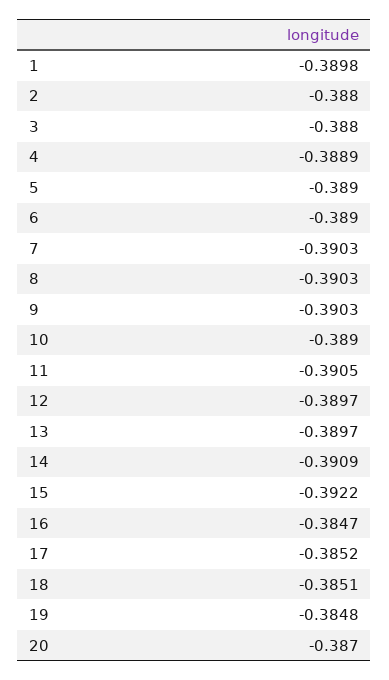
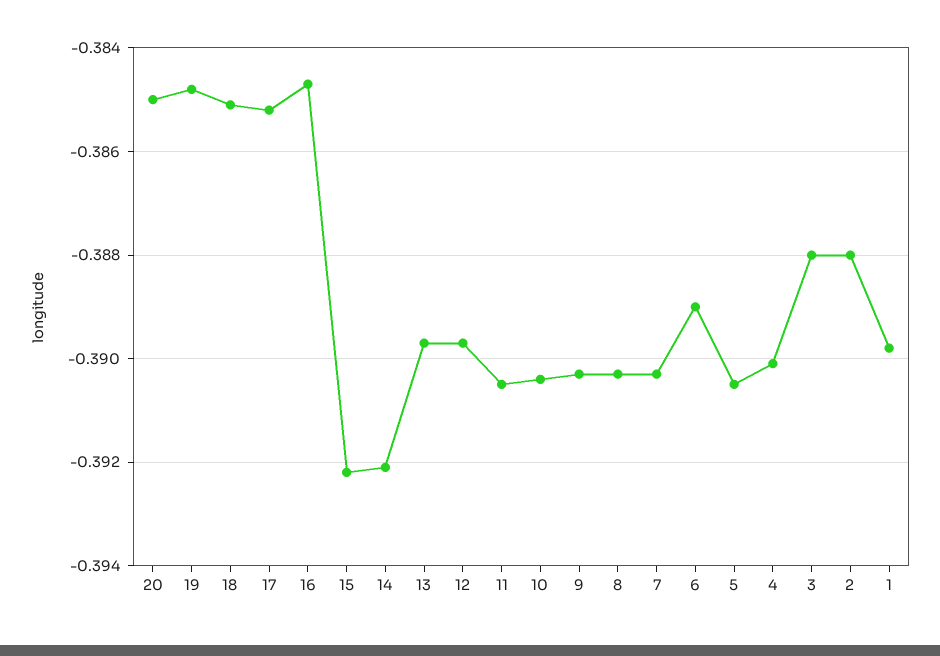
  {
    "1": -0.3898,
    "2": -0.388,
    "3": -0.388,
-   "4": -0.3889,
+   "4": -0.39,
-   "5": -0.389,
+   "5": -0.3905,
    "6": -0.389,
    "7": -0.3903,
    "8": -0.3903,
    "9": -0.3903,
-   "10": -0.389,
+   "10": -0.3905,
    "11": -0.3905,
    "12": -0.3897,
    "13": -0.3897,
-   "14": -0.3909,
+   "14": -0.392,
    "15": -0.3922,
    "16": -0.3847,
    "17": -0.3852,
    "18": -0.3851,
    "19": -0.3848,
-   "20": -0.387
+   "20": -0.385
  }

